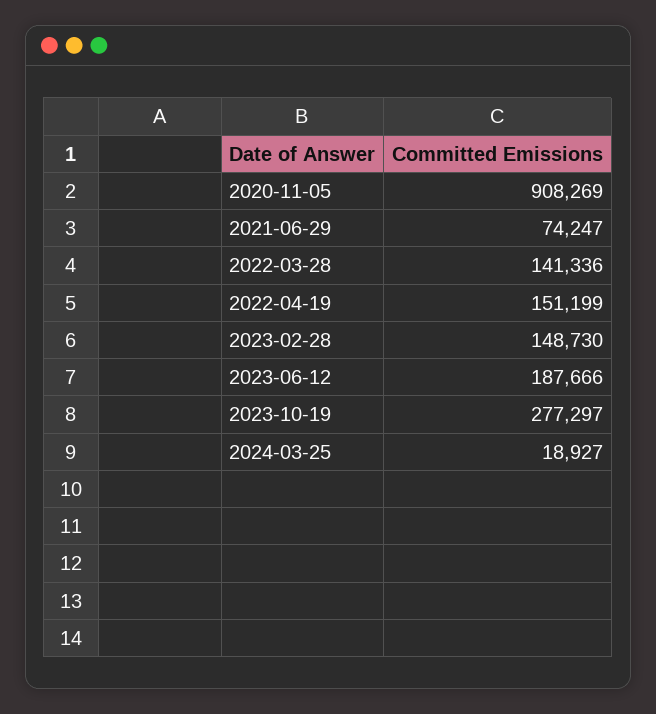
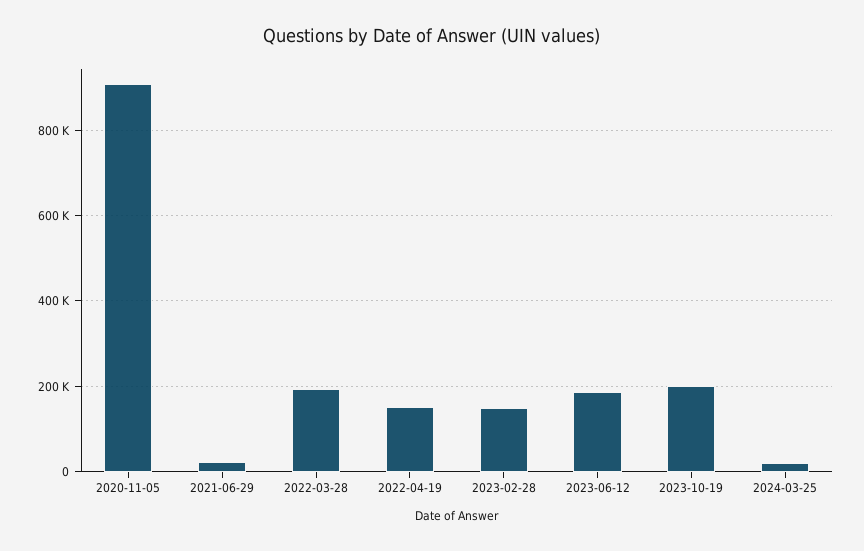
  {
    "2020-11-05": 908269,
-   "2021-06-29": 74247,
+   "2021-06-29": 20000,
-   "2022-03-28": 141336,
+   "2022-03-28": 200000,
    "2022-04-19": 151199,
    "2023-02-28": 148730,
    "2023-06-12": 187666,
-   "2023-10-19": 277297,
+   "2023-10-19": 200000,
    "2024-03-25": 18927
  }

